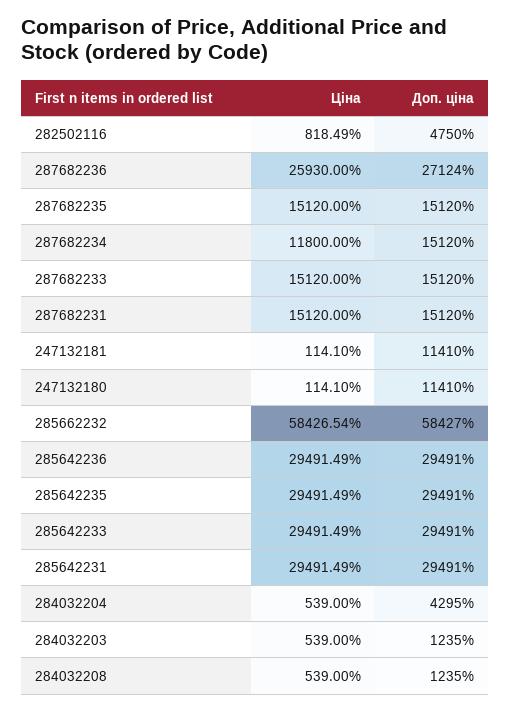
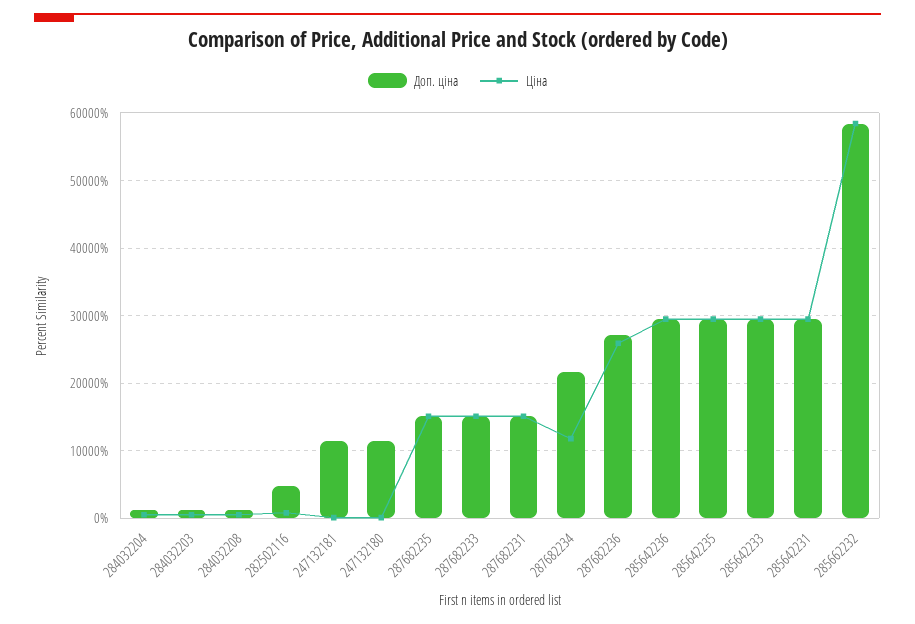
  {
    "Ціна": {
      "282502116": 818.49,
      "287682236": 25930,
      "287682235": 15120,
      "287682234": 11800,
      "287682233": 15120,
      "287682231": 15120,
      "247132181": 114.1,
      "247132180": 114.1,
      "285662232": 58426.54,
      "285642236": 29491.49,
      "285642235": 29491.49,
      "285642233": 29491.49,
      "285642231": 29491.49,
      "284032204": 539,
      "284032203": 539,
      "284032208": 539
    },
    "Доп. ціна": {
      "282502116": 4750,
      "287682236": 27124,
      "287682235": 15120,
-     "287682234": 15120,
+     "287682234": 22000,
      "287682233": 15120,
      "287682231": 15120,
      "247132181": 11410,
      "247132180": 11410,
      "285662232": 58427,
      "285642236": 29491,
      "285642235": 29491,
      "285642233": 29491,
      "285642231": 29491,
-     "284032204": 4295,
+     "284032204": 1000,
      "284032203": 1235,
      "284032208": 1235
    }
  }

